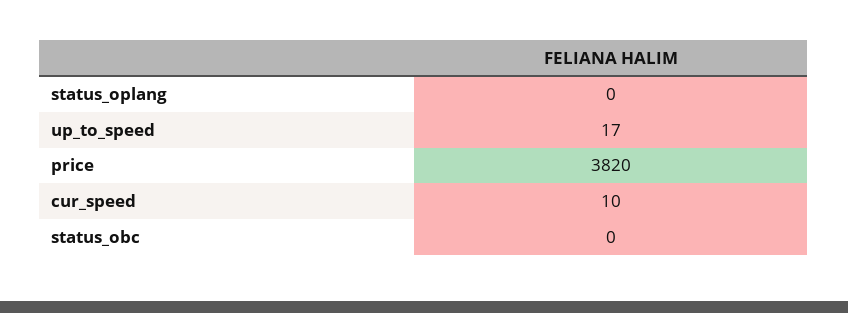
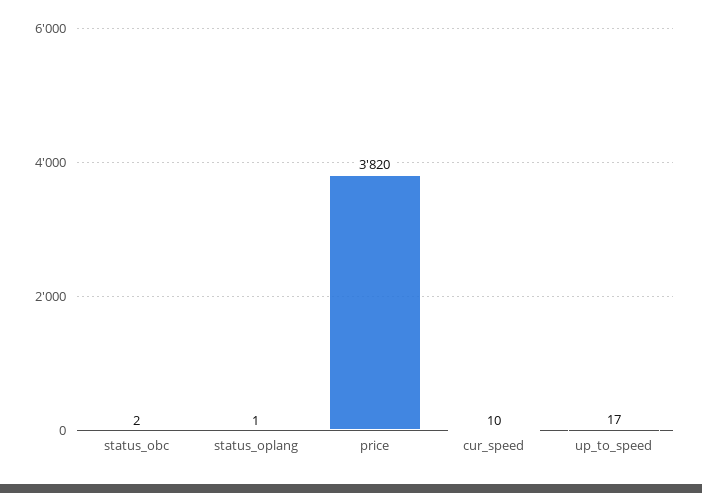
  {
-   "status_oplang": 0,
+   "status_oplang": 1,
    "up_to_speed": 17,
    "price": 3820,
    "cur_speed": 10,
-   "status_obc": 0
+   "status_obc": 2
  }

